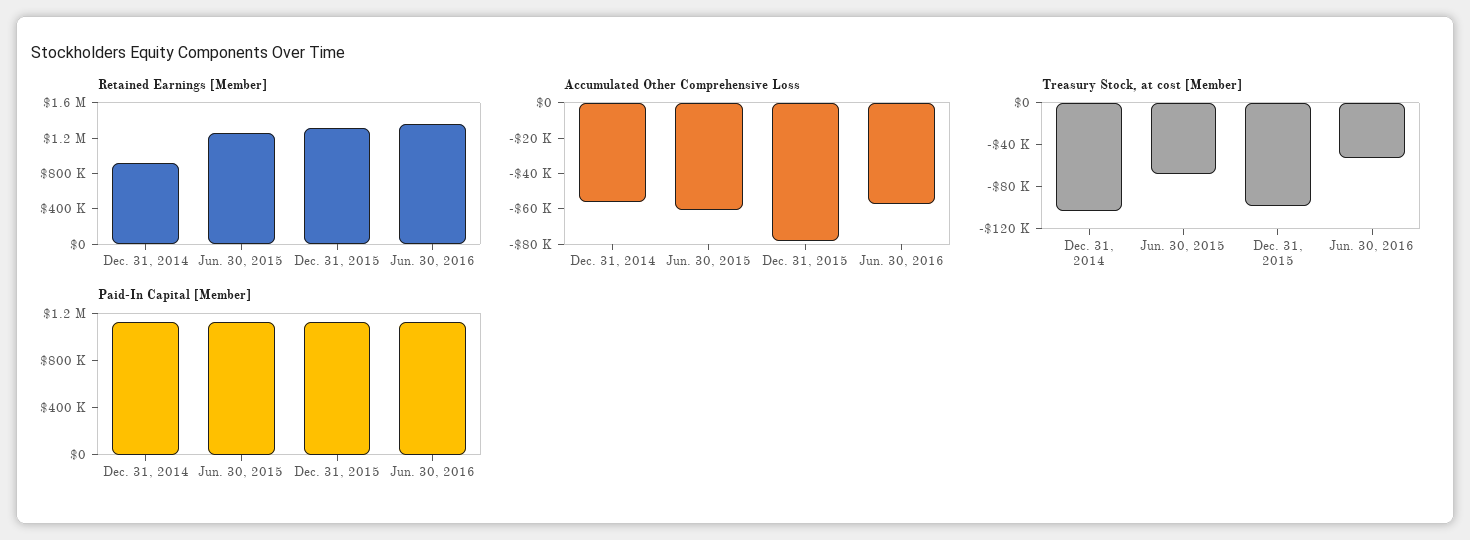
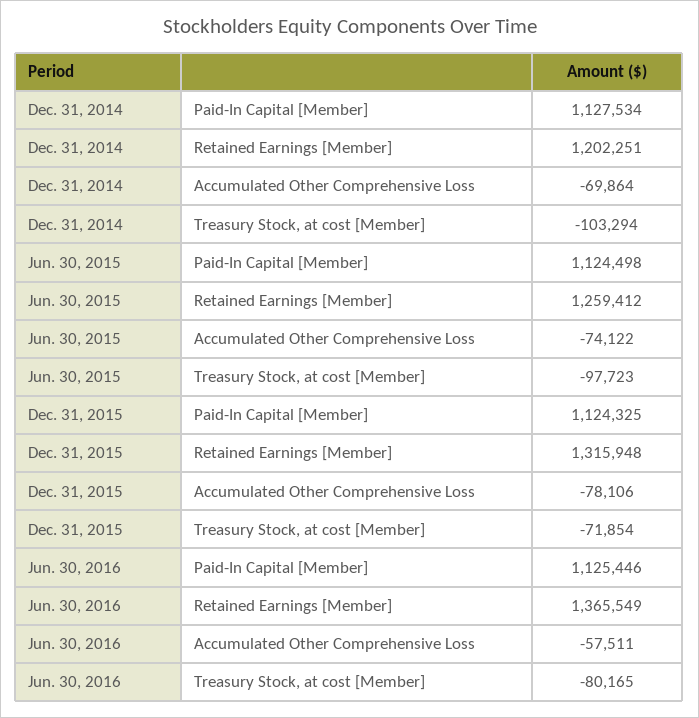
  {
    "Retained Earnings [Member]": {
-     "Dec. 31, 2014": 900000,
+     "Dec. 31, 2014": 1202251,
      "Jun. 30, 2015": 1259412,
      "Dec. 31, 2015": 1315948,
      "Jun. 30, 2016": 1365549
    },
    "Accumulated Other Comprehensive Loss": {
-     "Dec. 31, 2014": -55000,
+     "Dec. 31, 2014": -69864,
-     "Jun. 30, 2015": -60000,
+     "Jun. 30, 2015": -74122,
      "Dec. 31, 2015": -78106,
      "Jun. 30, 2016": -57511
    },
    "Treasury Stock, at cost [Member]": {
      "Dec. 31, 2014": -103294,
-     "Jun. 30, 2015": -70000,
+     "Jun. 30, 2015": -97723,
-     "Dec. 31, 2015": -100000,
+     "Dec. 31, 2015": -71854,
-     "Jun. 30, 2016": -50000
+     "Jun. 30, 2016": -80165
    },
    "Paid-In Capital [Member]": {
      "Dec. 31, 2014": 1127534,
      "Jun. 30, 2015": 1124498,
      "Dec. 31, 2015": 1124325,
      "Jun. 30, 2016": 1125446
    }
  }

